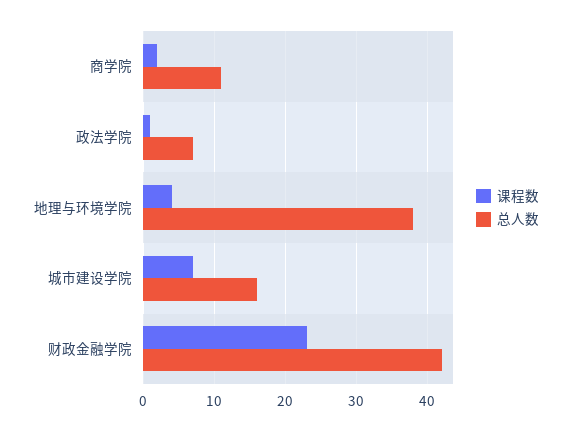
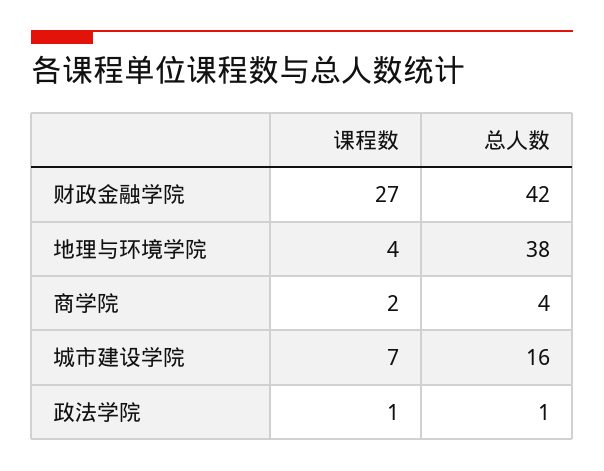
  {
    "课程数": {
      "商学院": 2,
      "政法学院": 1,
      "地理与环境学院": 4,
      "城市建设学院": 7,
-     "财政金融学院": 23
+     "财政金融学院": 27
    },
    "总人数": {
-     "商学院": 11,
+     "商学院": 4,
-     "政法学院": 7,
+     "政法学院": 1,
      "地理与环境学院": 38,
      "城市建设学院": 16,
      "财政金融学院": 42
    }
  }

